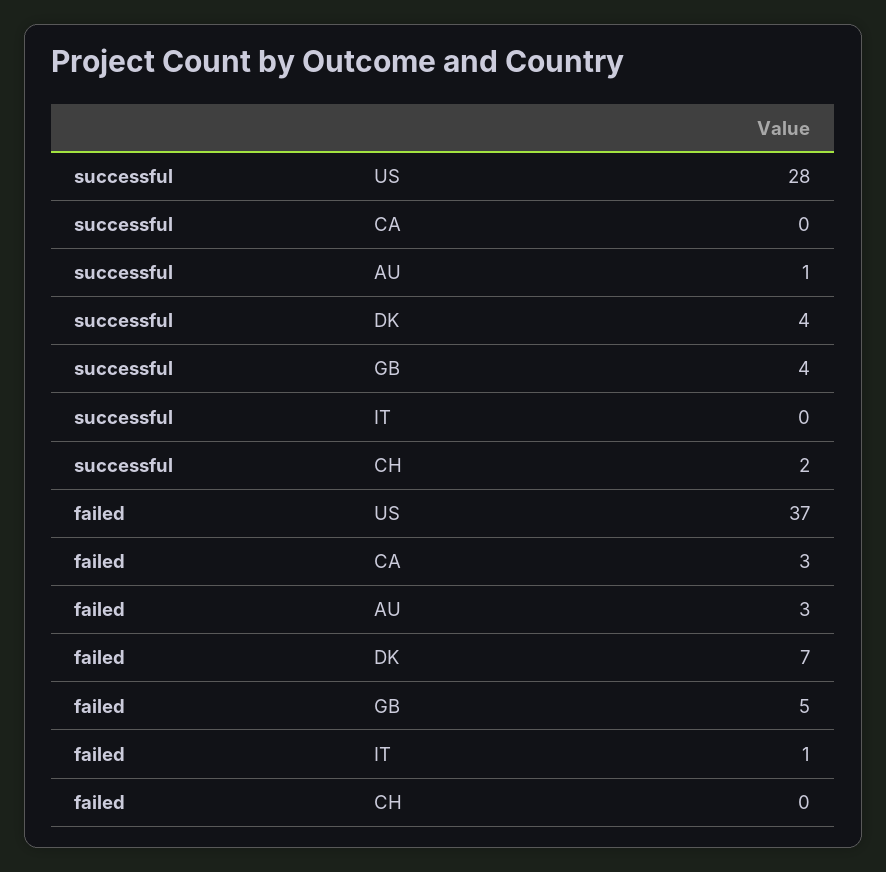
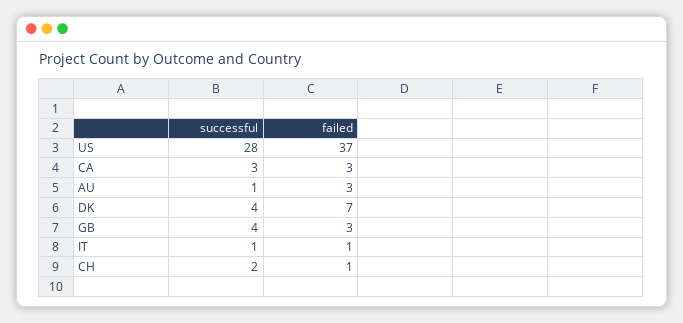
  {
    "successful": {
      "US": 28,
-     "CA": 0,
+     "CA": 3,
      "AU": 1,
      "DK": 4,
      "GB": 4,
-     "IT": 0,
+     "IT": 1,
      "CH": 2
    },
    "failed": {
      "US": 37,
      "CA": 3,
      "AU": 3,
      "DK": 7,
-     "GB": 5,
+     "GB": 3,
      "IT": 1,
-     "CH": 0
+     "CH": 1
    }
  }

